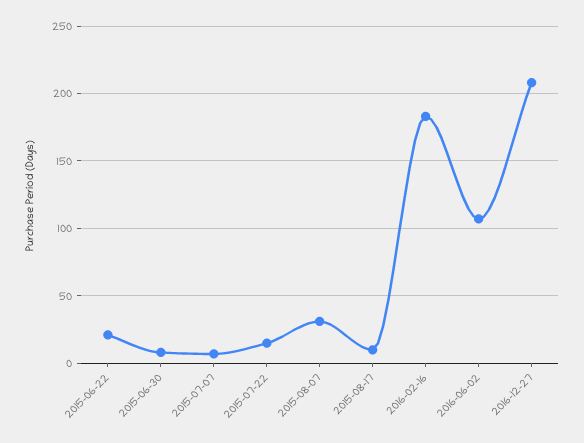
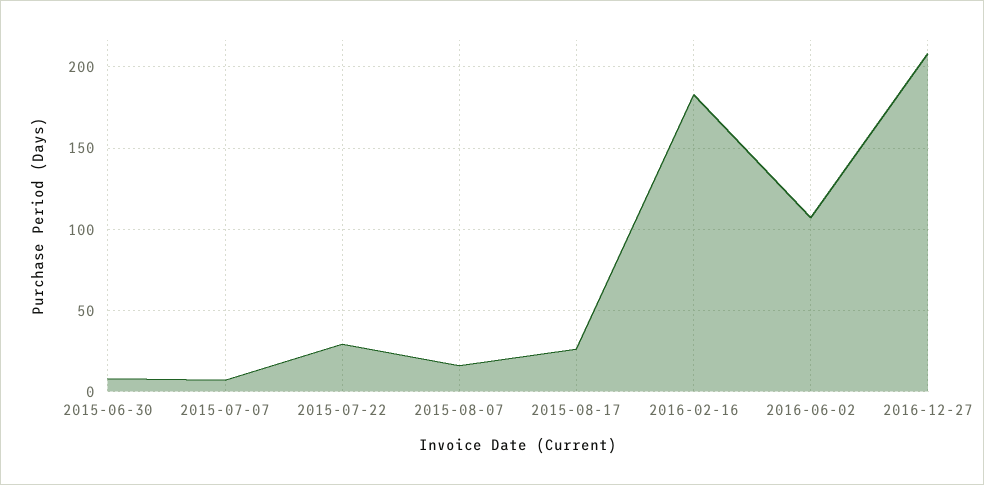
  {
-   "2015-06-22": 20,
    "2015-06-30": 10,
    "2015-07-07": 5,
-   "2015-07-22": 15,
+   "2015-07-22": 30,
-   "2015-08-07": 30,
+   "2015-08-07": 15,
-   "2015-08-17": 10,
+   "2015-08-17": 25,
    "2016-02-16": 185,
    "2016-06-02": 105,
    "2016-12-27": 210
  }

